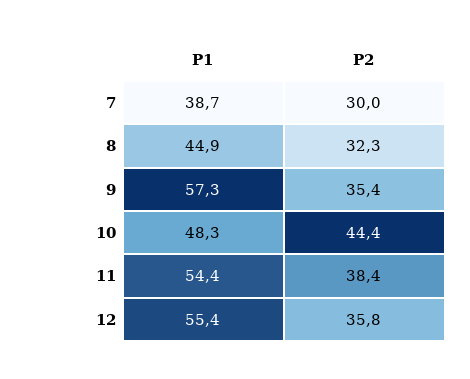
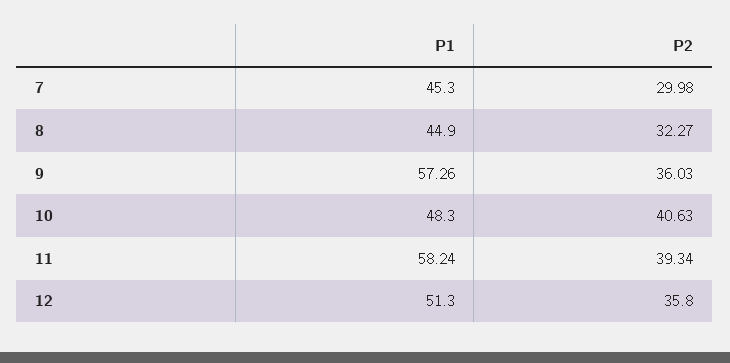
  {
    "P1": {
-     "7": 38.7,
+     "7": 45.3,
      "8": 44.9,
      "9": 57.26,
      "10": 48.3,
-     "11": 54.4,
+     "11": 58.24,
-     "12": 55.4
+     "12": 51.3
    },
    "P2": {
      "7": 29.98,
      "8": 32.27,
-     "9": 35.4,
+     "9": 36.03,
-     "10": 44.4,
+     "10": 40.63,
-     "11": 38.4,
+     "11": 39.34,
      "12": 35.8
    }
  }

